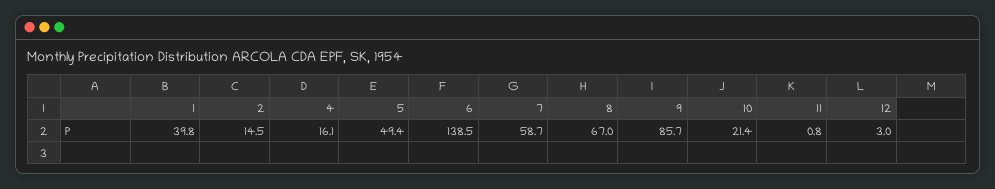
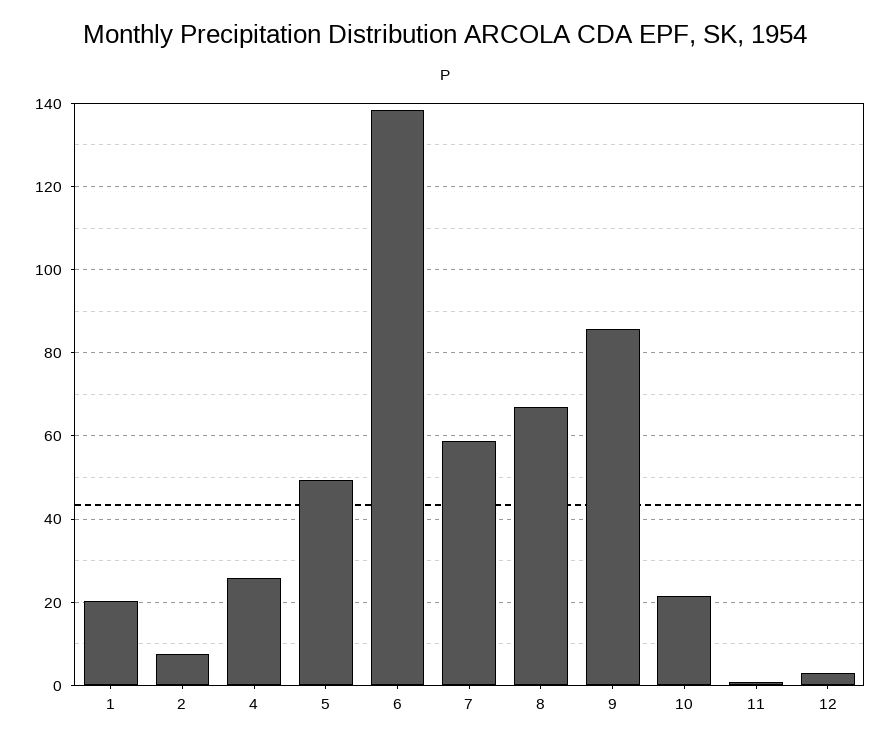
  {
-   "1": 39.8,
+   "1": 20,
-   "2": 14.5,
+   "2": 8,
-   "4": 16.1,
+   "4": 26,
    "5": 49.4,
    "6": 138.5,
    "7": 58.7,
    "8": 67,
    "9": 85.7,
    "10": 21.4,
    "11": 0.8,
    "12": 3
  }

